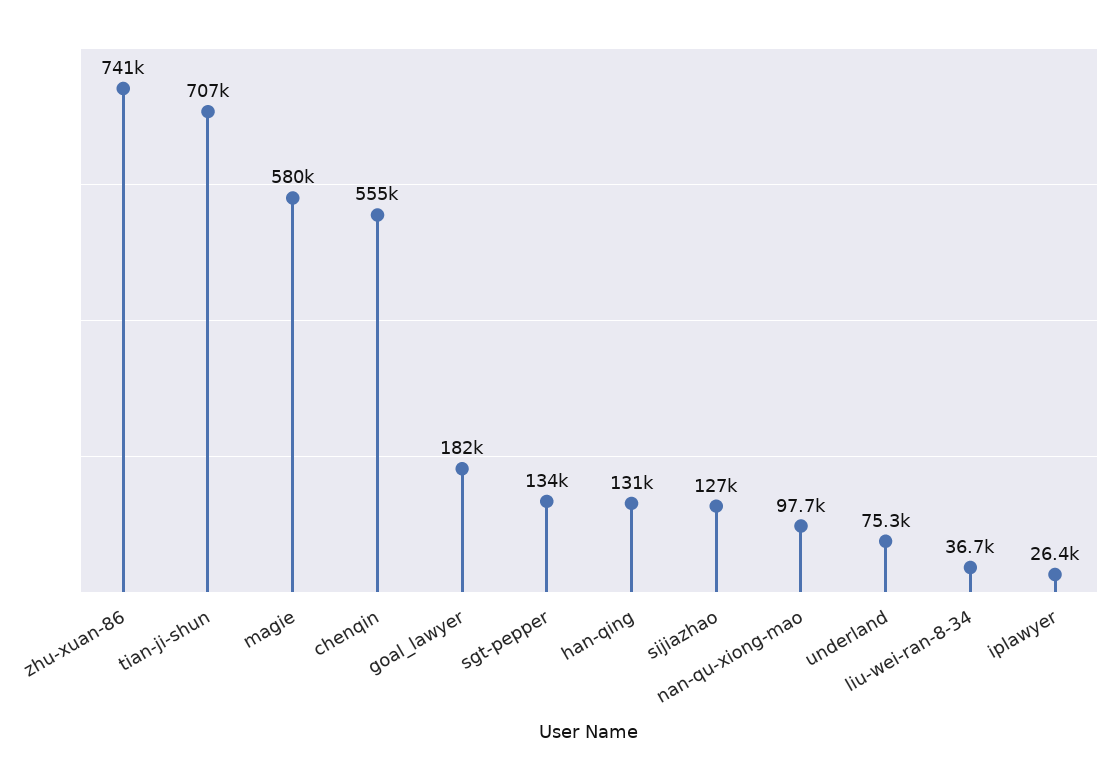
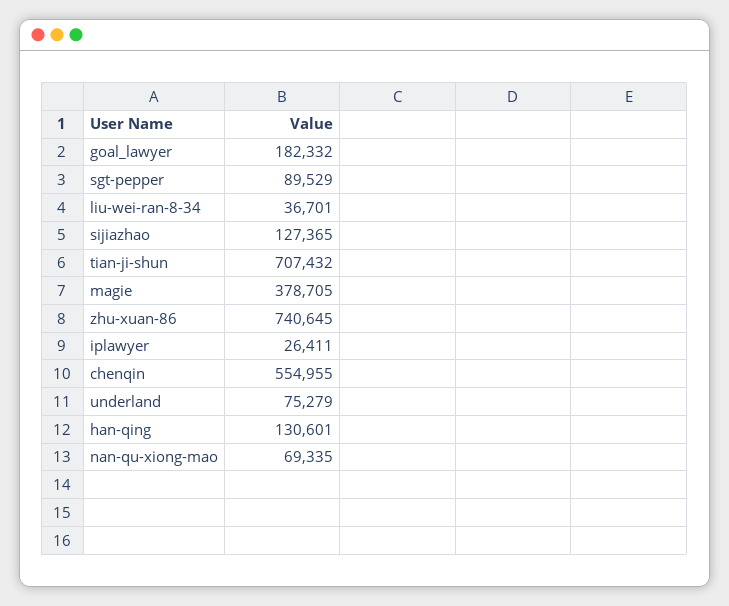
  {
    "zhu-xuan-86": 740645,
    "tian-ji-shun": 707432,
-   "magie": 580000,
+   "magie": 378705,
    "chenqin": 554955,
    "goal_lawyer": 182332,
-   "sgt-pepper": 134000,
+   "sgt-pepper": 89529,
    "han-qing": 130601,
    "sijiazhao": 127365,
-   "nan-qu-xiong-mao": 97700,
+   "nan-qu-xiong-mao": 69335,
    "underland": 75279,
    "liu-wei-ran-8-34": 36701,
    "iplawyer": 26411
  }

